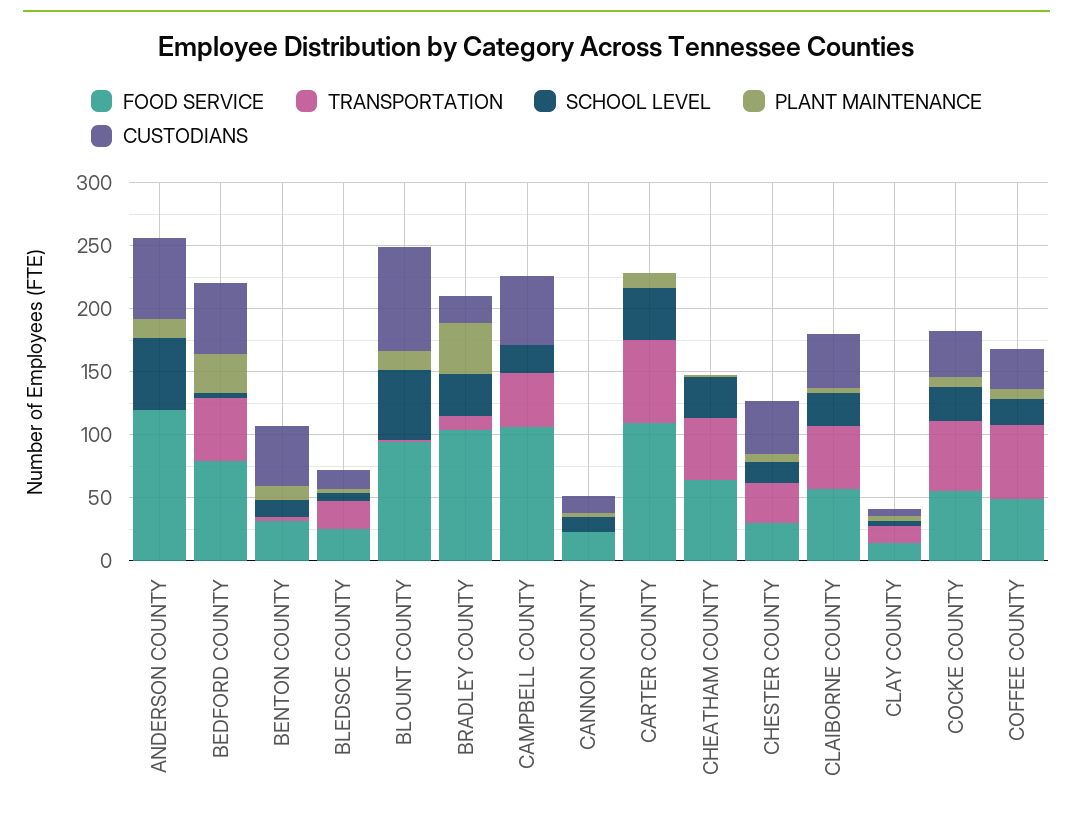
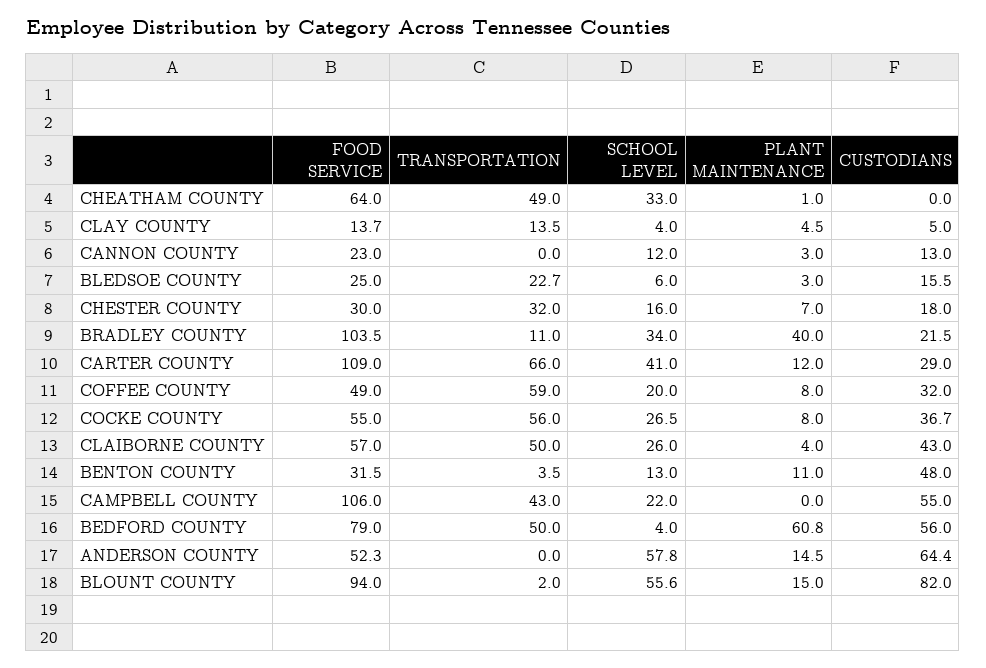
  {
    "FOOD SERVICE": {
-     "ANDERSON COUNTY": 120,
+     "ANDERSON COUNTY": 52.3,
      "BEDFORD COUNTY": 79,
      "BENTON COUNTY": 31.5,
      "BLEDSOE COUNTY": 25,
      "BLOUNT COUNTY": 94,
      "BRADLEY COUNTY": 103.5,
      "CAMPBELL COUNTY": 106,
      "CANNON COUNTY": 23,
      "CARTER COUNTY": 109,
      "CHEATHAM COUNTY": 64,
      "CHESTER COUNTY": 30,
      "CLAIBORNE COUNTY": 57,
      "CLAY COUNTY": 13.7,
      "COCKE COUNTY": 55,
      "COFFEE COUNTY": 49
    },
    "TRANSPORTATION": {
      "ANDERSON COUNTY": 0,
      "BEDFORD COUNTY": 50,
      "BENTON COUNTY": 3.5,
      "BLEDSOE COUNTY": 22.7,
      "BLOUNT COUNTY": 2,
      "BRADLEY COUNTY": 11,
      "CAMPBELL COUNTY": 43,
      "CANNON COUNTY": 0,
      "CARTER COUNTY": 66,
      "CHEATHAM COUNTY": 49,
      "CHESTER COUNTY": 32,
      "CLAIBORNE COUNTY": 50,
      "CLAY COUNTY": 13.5,
      "COCKE COUNTY": 56,
      "COFFEE COUNTY": 59
    },
    "SCHOOL LEVEL": {
      "ANDERSON COUNTY": 57.8,
      "BEDFORD COUNTY": 4,
      "BENTON COUNTY": 13,
      "BLEDSOE COUNTY": 6,
      "BLOUNT COUNTY": 55.6,
      "BRADLEY COUNTY": 34,
      "CAMPBELL COUNTY": 22,
      "CANNON COUNTY": 12,
      "CARTER COUNTY": 41,
      "CHEATHAM COUNTY": 33,
      "CHESTER COUNTY": 16,
      "CLAIBORNE COUNTY": 26,
      "CLAY COUNTY": 4,
      "COCKE COUNTY": 26.5,
      "COFFEE COUNTY": 20
    },
    "PLANT MAINTENANCE": {
      "ANDERSON COUNTY": 14.5,
-     "BEDFORD COUNTY": 30,
+     "BEDFORD COUNTY": 60.8,
      "BENTON COUNTY": 11,
      "BLEDSOE COUNTY": 3,
      "BLOUNT COUNTY": 15,
      "BRADLEY COUNTY": 40,
      "CAMPBELL COUNTY": 0,
      "CANNON COUNTY": 3,
      "CARTER COUNTY": 12,
      "CHEATHAM COUNTY": 1,
      "CHESTER COUNTY": 7,
      "CLAIBORNE COUNTY": 4,
      "CLAY COUNTY": 4.5,
      "COCKE COUNTY": 8,
      "COFFEE COUNTY": 8
    },
    "CUSTODIANS": {
      "ANDERSON COUNTY": 64.4,
      "BEDFORD COUNTY": 56,
      "BENTON COUNTY": 48,
      "BLEDSOE COUNTY": 15.5,
      "BLOUNT COUNTY": 82,
      "BRADLEY COUNTY": 21.5,
      "CAMPBELL COUNTY": 55,
      "CANNON COUNTY": 13,
-     "CARTER COUNTY": 0,
+     "CARTER COUNTY": 29,
      "CHEATHAM COUNTY": 0,
-     "CHESTER COUNTY": 40,
+     "CHESTER COUNTY": 18,
      "CLAIBORNE COUNTY": 43,
      "CLAY COUNTY": 5,
      "COCKE COUNTY": 36.7,
      "COFFEE COUNTY": 32
    }
  }

